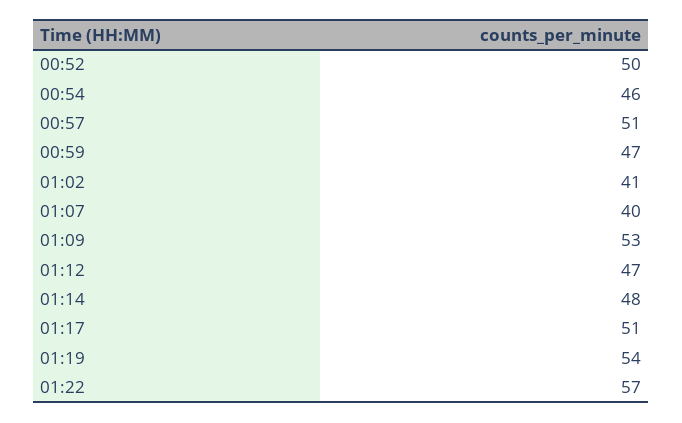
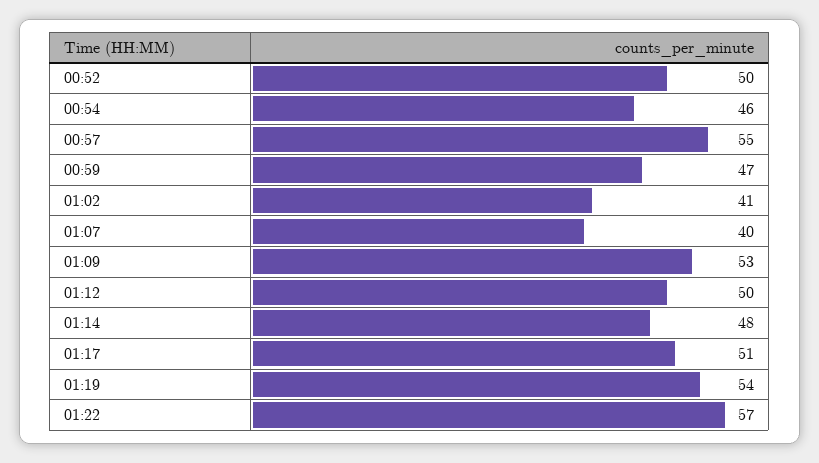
  {
    "00:52": 50,
    "00:54": 46,
-   "00:57": 51,
+   "00:57": 55,
    "00:59": 47,
    "01:02": 41,
    "01:07": 40,
    "01:09": 53,
-   "01:12": 47,
+   "01:12": 50,
    "01:14": 48,
    "01:17": 51,
    "01:19": 54,
    "01:22": 57
  }

